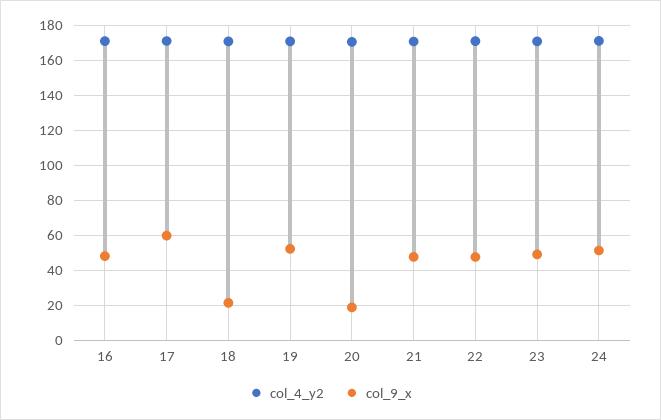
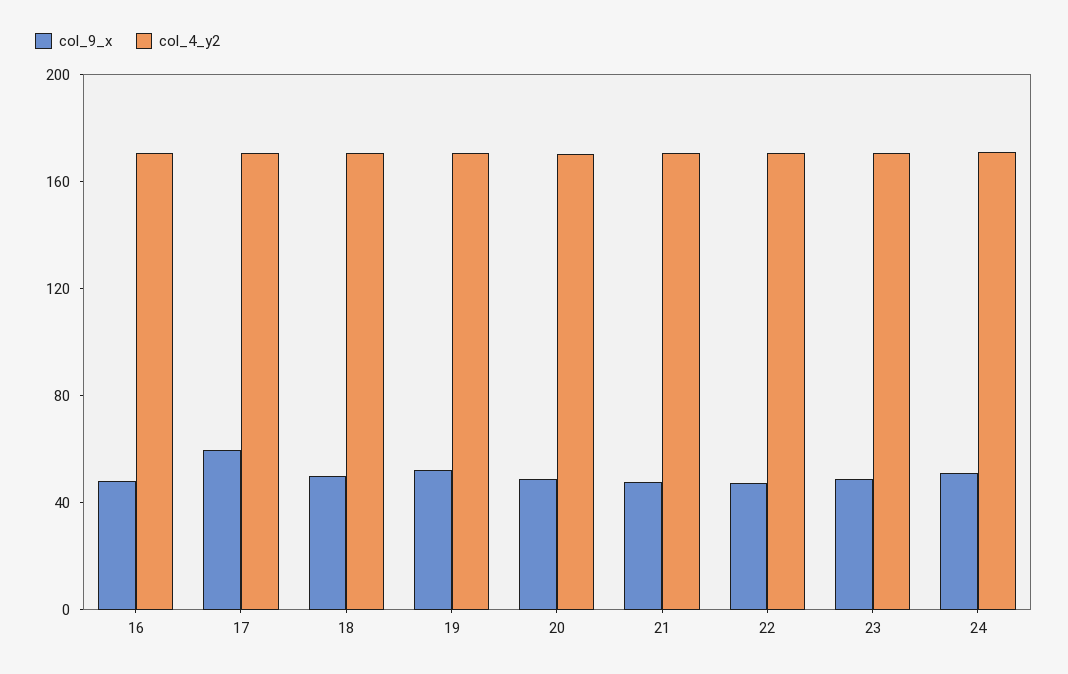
  {
    "col_4_y2": {
      "16": 170,
      "17": 170,
      "18": 170,
      "19": 170,
      "20": 170,
      "21": 170,
      "22": 170,
      "23": 170,
      "24": 170
    },
    "col_9_x": {
      "16": 50,
      "17": 60,
-     "18": 20,
+     "18": 50,
      "19": 50,
-     "20": 20,
+     "20": 50,
      "21": 50,
      "22": 50,
      "23": 50,
      "24": 50
    }
  }

